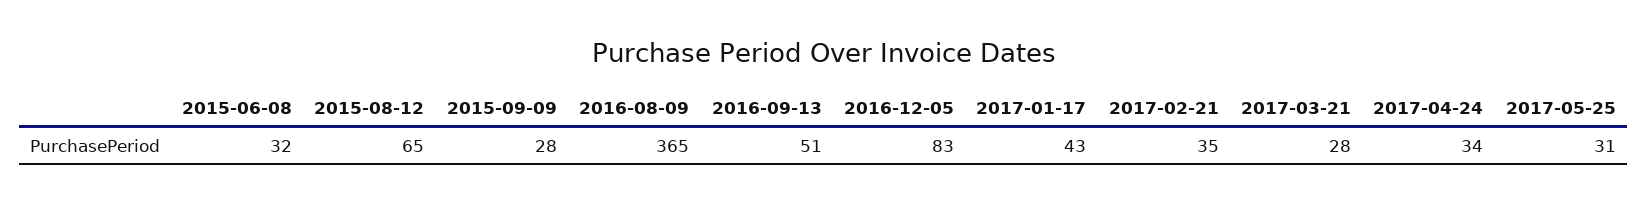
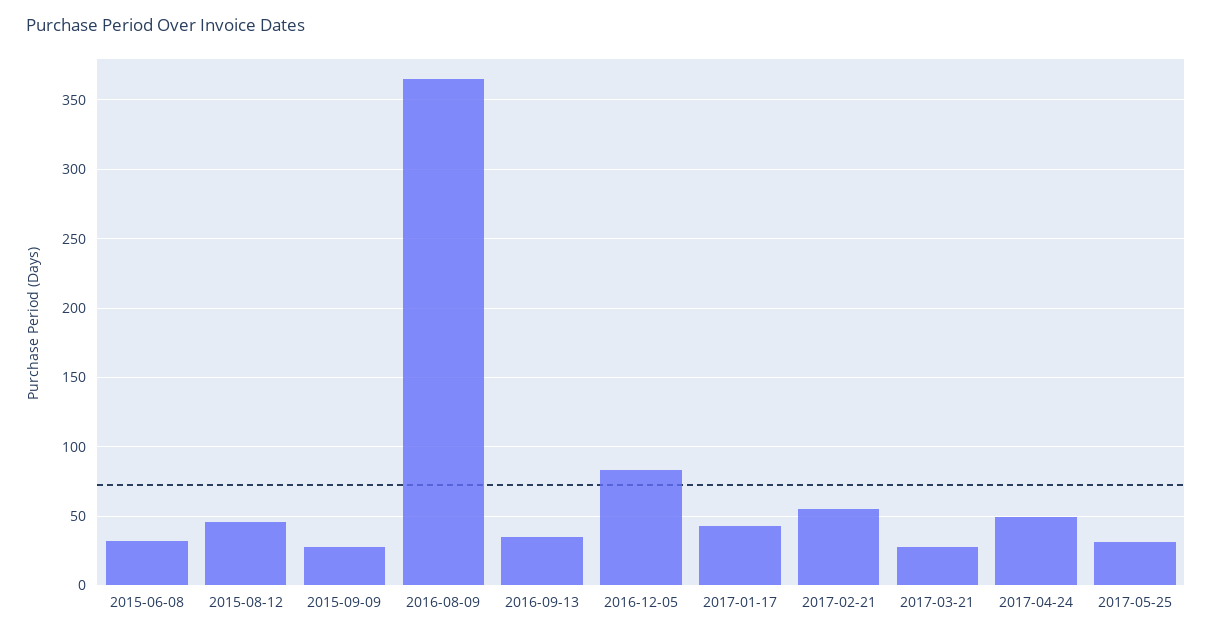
  {
    "2015-06-08": 32,
-   "2015-08-12": 65,
+   "2015-08-12": 45,
    "2015-09-09": 28,
    "2016-08-09": 365,
-   "2016-09-13": 51,
+   "2016-09-13": 35,
    "2016-12-05": 83,
    "2017-01-17": 43,
-   "2017-02-21": 35,
+   "2017-02-21": 55,
    "2017-03-21": 28,
-   "2017-04-24": 34,
+   "2017-04-24": 50,
    "2017-05-25": 31
  }

